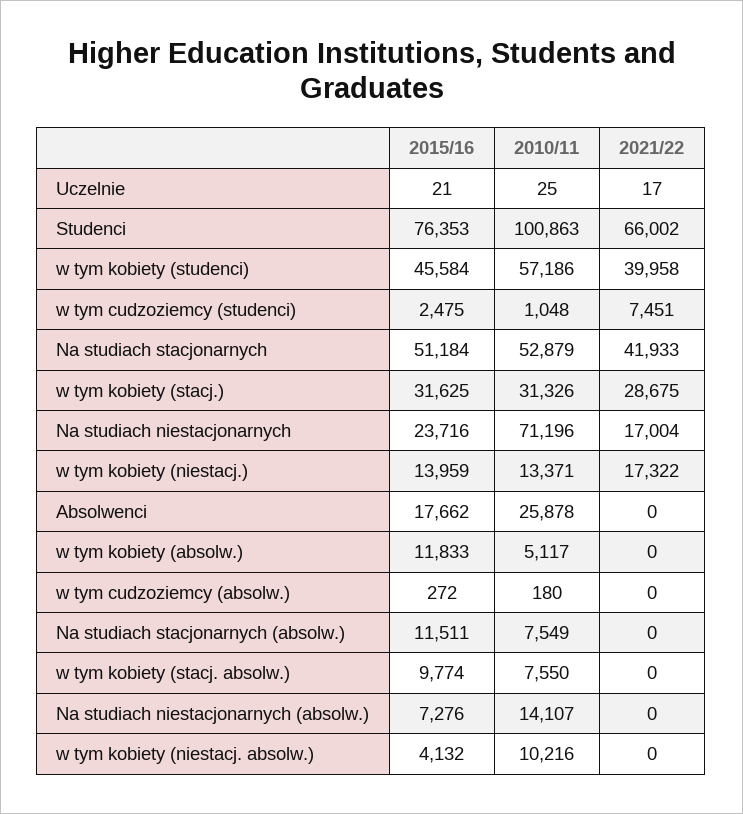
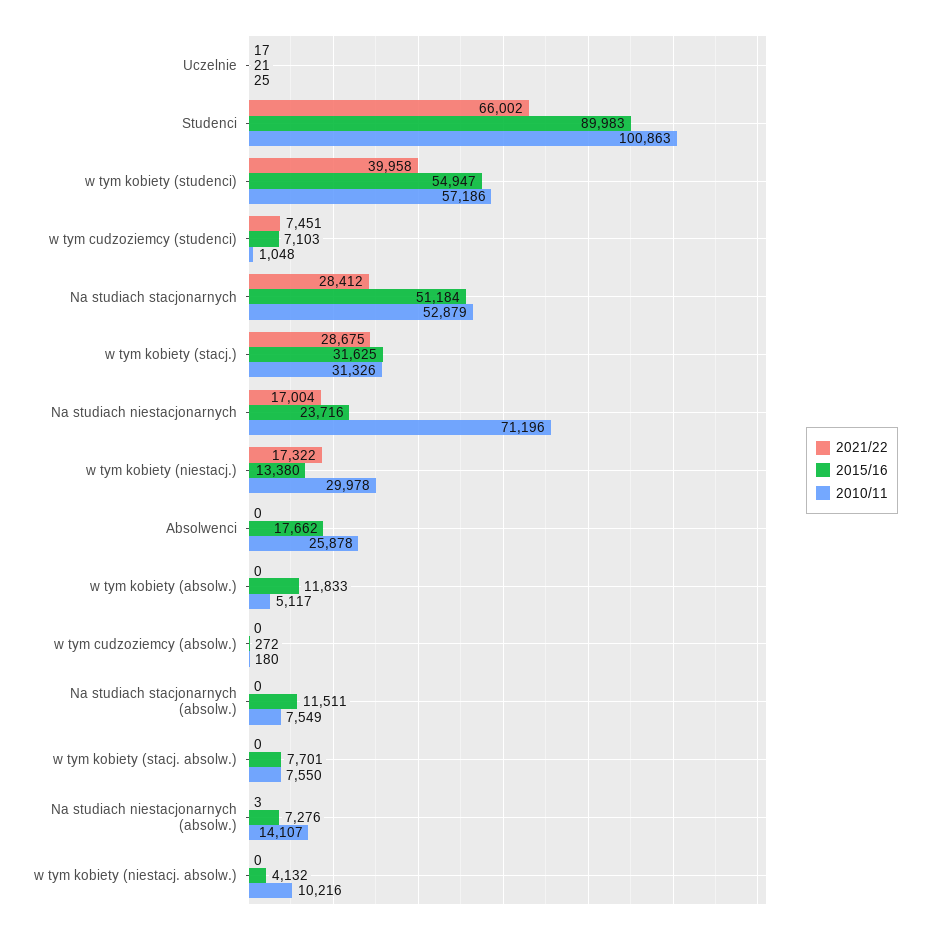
  {
    "2015/16": {
      "Uczelnie": 21,
-     "Studenci": 76353,
+     "Studenci": 89983,
-     "w tym kobiety (studenci)": 45584,
+     "w tym kobiety (studenci)": 54947,
-     "w tym cudzoziemcy (studenci)": 2475,
+     "w tym cudzoziemcy (studenci)": 7103,
      "Na studiach stacjonarnych": 51184,
      "w tym kobiety (stacj.)": 31625,
      "Na studiach niestacjonarnych": 23716,
-     "w tym kobiety (niestacj.)": 13959,
+     "w tym kobiety (niestacj.)": 13380,
      "Absolwenci": 17662,
      "w tym kobiety (absolw.)": 11833,
      "w tym cudzoziemcy (absolw.)": 272,
      "Na studiach stacjonarnych (absolw.)": 11511,
-     "w tym kobiety (stacj. absolw.)": 9774,
+     "w tym kobiety (stacj. absolw.)": 7701,
      "Na studiach niestacjonarnych (absolw.)": 7276,
      "w tym kobiety (niestacj. absolw.)": 4132
    },
    "2010/11": {
      "Uczelnie": 25,
      "Studenci": 100863,
      "w tym kobiety (studenci)": 57186,
      "w tym cudzoziemcy (studenci)": 1048,
      "Na studiach stacjonarnych": 52879,
      "w tym kobiety (stacj.)": 31326,
      "Na studiach niestacjonarnych": 71196,
-     "w tym kobiety (niestacj.)": 13371,
+     "w tym kobiety (niestacj.)": 29978,
      "Absolwenci": 25878,
      "w tym kobiety (absolw.)": 5117,
      "w tym cudzoziemcy (absolw.)": 180,
      "Na studiach stacjonarnych (absolw.)": 7549,
      "w tym kobiety (stacj. absolw.)": 7550,
      "Na studiach niestacjonarnych (absolw.)": 14107,
      "w tym kobiety (niestacj. absolw.)": 10216
    },
    "2021/22": {
      "Uczelnie": 17,
      "Studenci": 66002,
      "w tym kobiety (studenci)": 39958,
      "w tym cudzoziemcy (studenci)": 7451,
-     "Na studiach stacjonarnych": 41933,
+     "Na studiach stacjonarnych": 28412,
      "w tym kobiety (stacj.)": 28675,
      "Na studiach niestacjonarnych": 17004,
      "w tym kobiety (niestacj.)": 17322,
      "Absolwenci": 0,
      "w tym kobiety (absolw.)": 0,
      "w tym cudzoziemcy (absolw.)": 0,
      "Na studiach stacjonarnych (absolw.)": 0,
      "w tym kobiety (stacj. absolw.)": 0,
-     "Na studiach niestacjonarnych (absolw.)": 0,
+     "Na studiach niestacjonarnych (absolw.)": 3,
      "w tym kobiety (niestacj. absolw.)": 0
    }
  }

